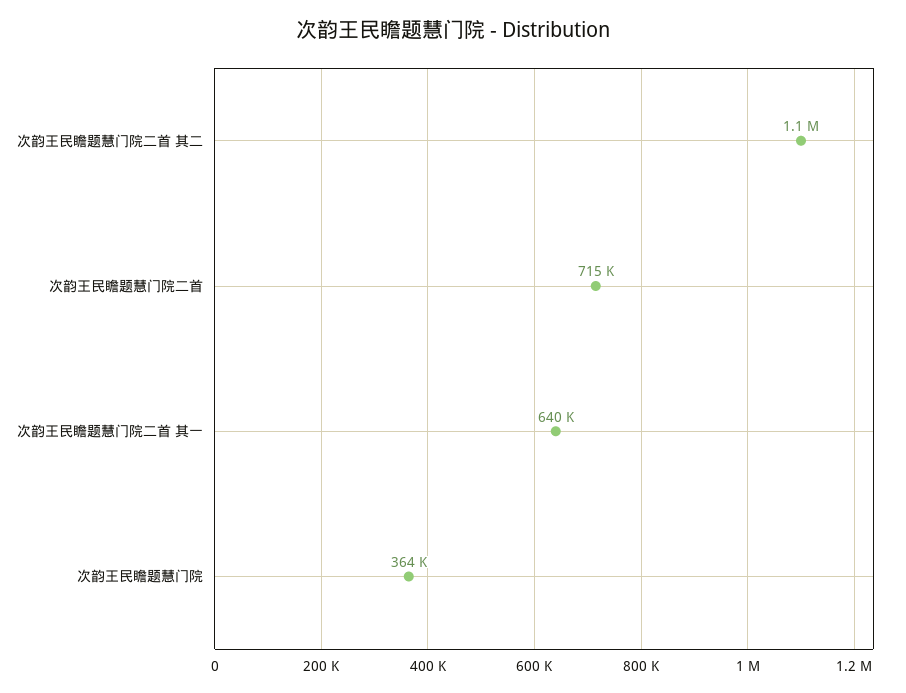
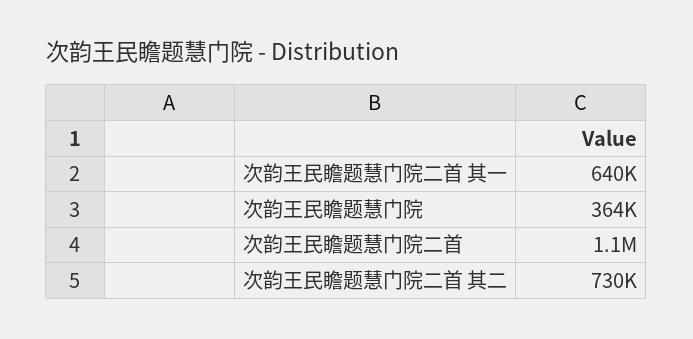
  {
-   "次韵王民瞻题慧门院二首 其二": 1100000,
+   "次韵王民瞻题慧门院二首 其二": 730000,
-   "次韵王民瞻题慧门院二首": 715000,
+   "次韵王民瞻题慧门院二首": 1100000,
    "次韵王民瞻题慧门院二首 其一": 640000,
    "次韵王民瞻题慧门院": 364000
  }

